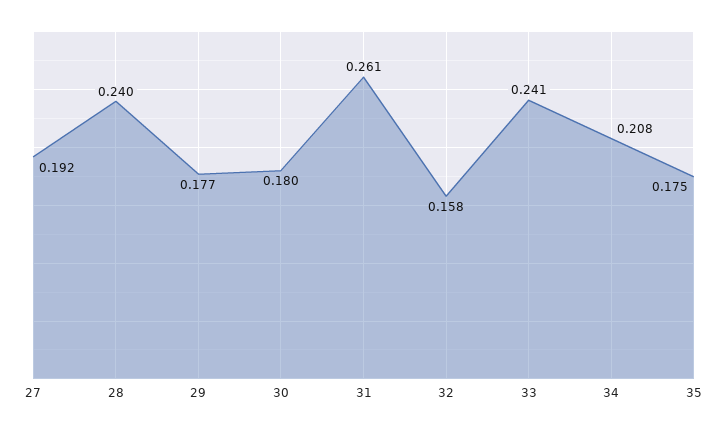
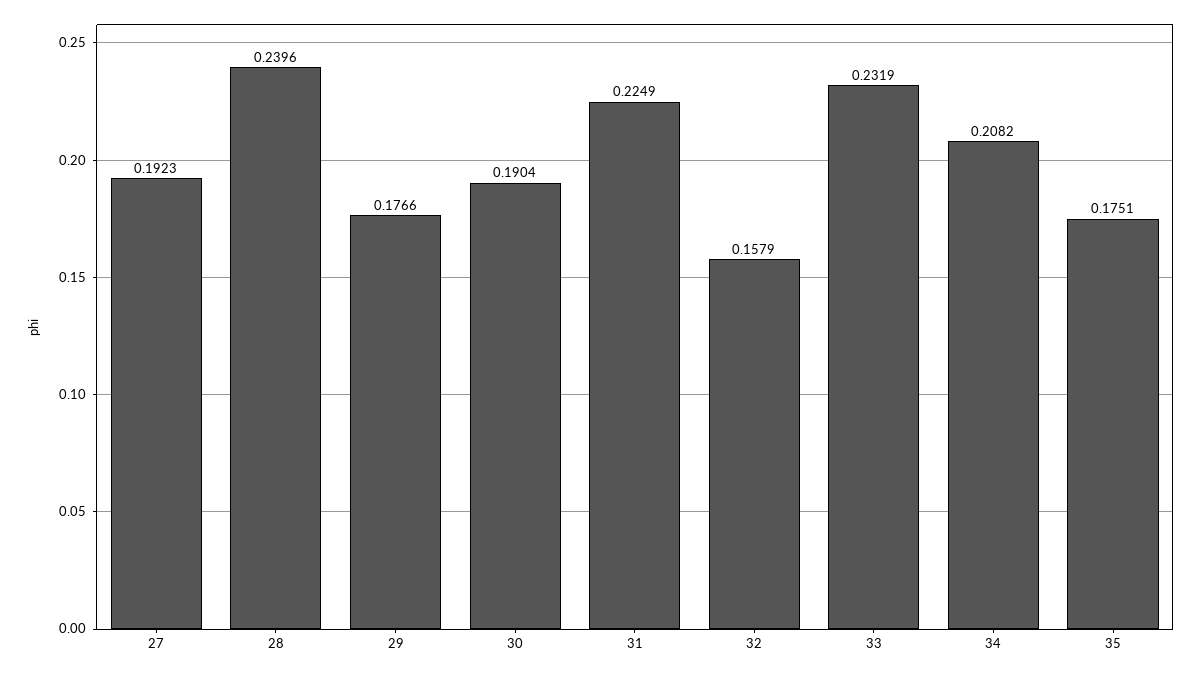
  {
    "27": 0.1923,
    "28": 0.2396,
    "29": 0.1766,
-   "30": 0.18,
+   "30": 0.1904,
-   "31": 0.261,
+   "31": 0.2249,
    "32": 0.1579,
-   "33": 0.241,
+   "33": 0.2319,
    "34": 0.2082,
    "35": 0.1751
  }

